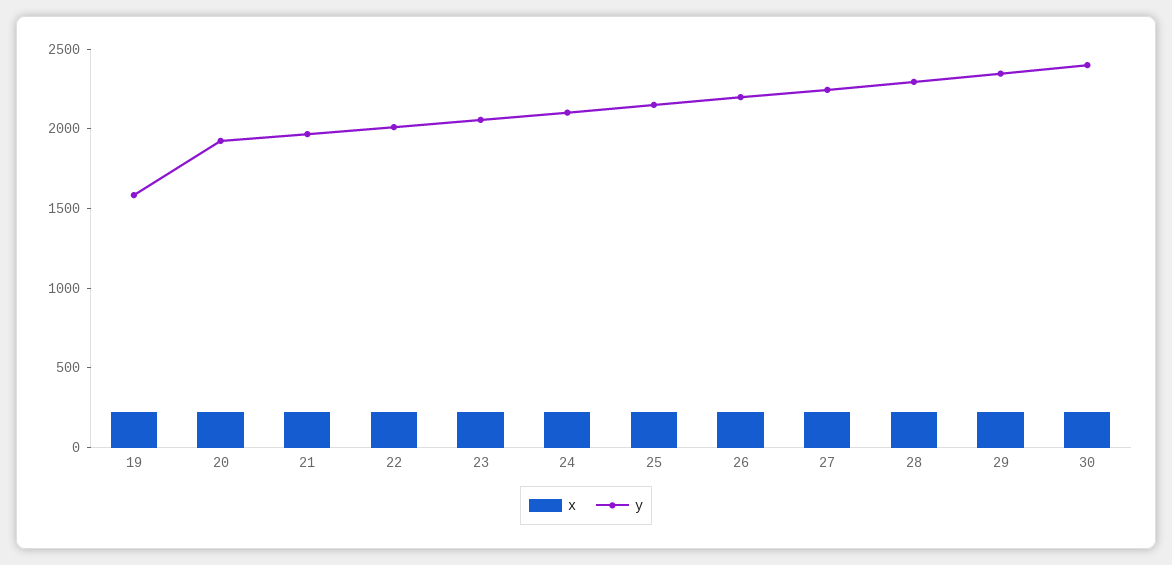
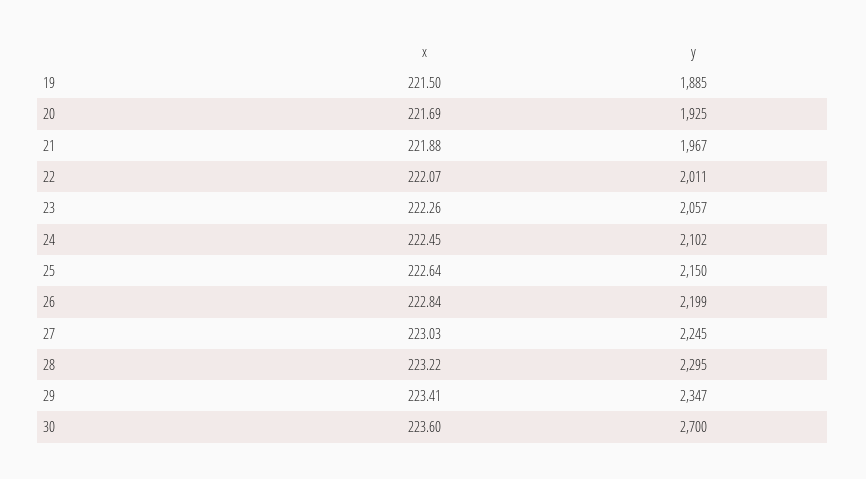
  {
    "x": {
      "19": 221.5,
      "20": 221.69,
      "21": 221.88,
      "22": 222.07,
      "23": 222.26,
      "24": 222.45,
      "25": 222.64,
      "26": 222.84,
      "27": 223.03,
      "28": 223.22,
      "29": 223.41,
      "30": 223.6
    },
    "y": {
-     "19": 1600,
+     "19": 1885,
      "20": 1925,
      "21": 1967,
      "22": 2011,
      "23": 2057,
      "24": 2102,
      "25": 2150,
      "26": 2199,
      "27": 2245,
      "28": 2295,
      "29": 2347,
-     "30": 2400
+     "30": 2700
    }
  }

